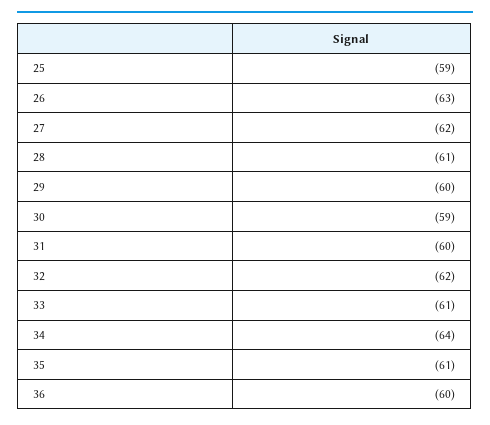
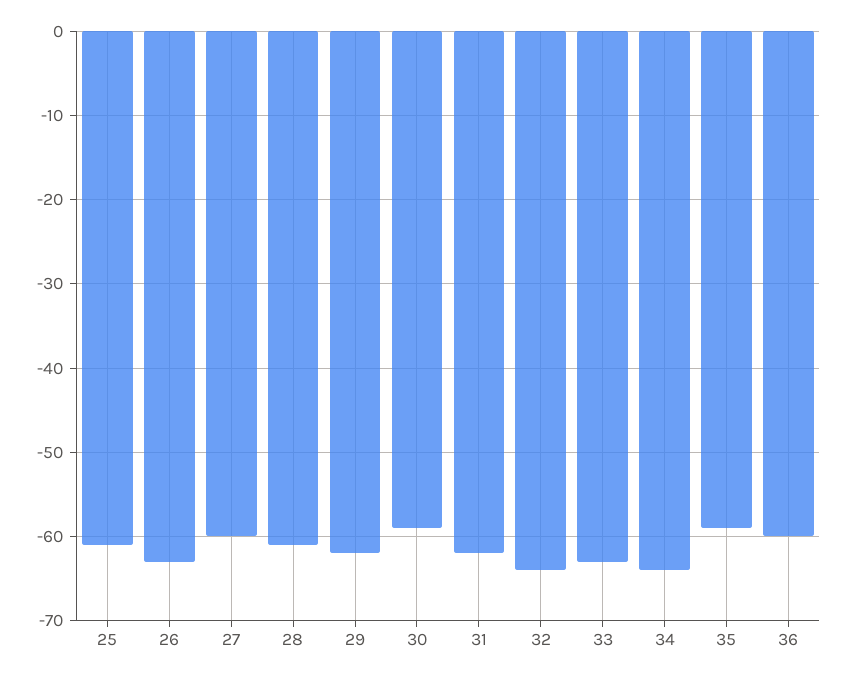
  {
-   "25": -59,
+   "25": -61,
    "26": -63,
-   "27": -62,
+   "27": -60,
    "28": -61,
-   "29": -60,
+   "29": -62,
    "30": -59,
-   "31": -60,
+   "31": -62,
-   "32": -62,
+   "32": -64,
-   "33": -61,
+   "33": -63,
    "34": -64,
-   "35": -61,
+   "35": -59,
    "36": -60
  }

